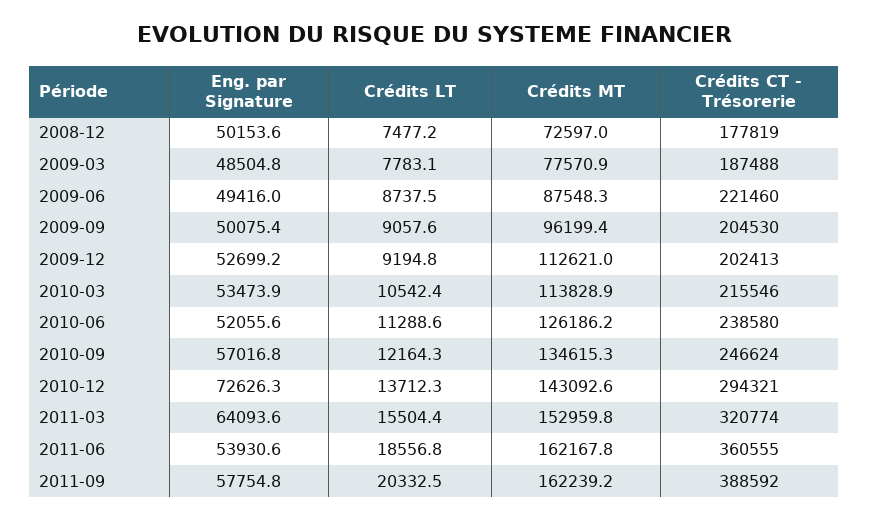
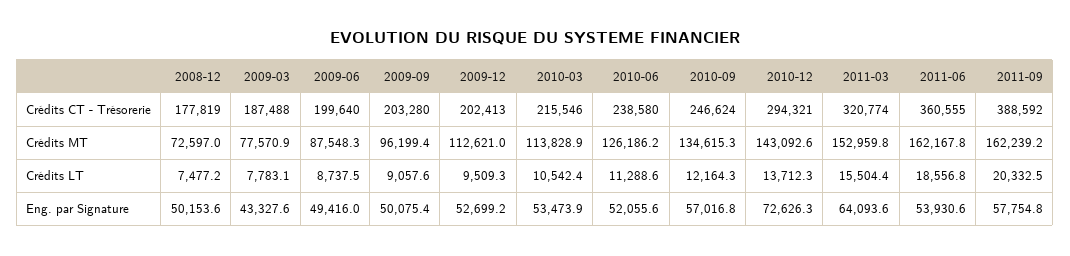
  {
    "Eng. par Signature": {
      "2008-12": 50153.6,
-     "2009-03": 48504.8,
+     "2009-03": 43327.6,
      "2009-06": 49416,
      "2009-09": 50075.4,
      "2009-12": 52699.2,
      "2010-03": 53473.9,
      "2010-06": 52055.6,
      "2010-09": 57016.8,
      "2010-12": 72626.3,
      "2011-03": 64093.6,
      "2011-06": 53930.6,
      "2011-09": 57754.8
    },
    "Crédits LT": {
      "2008-12": 7477.2,
      "2009-03": 7783.1,
      "2009-06": 8737.5,
      "2009-09": 9057.6,
-     "2009-12": 9194.8,
+     "2009-12": 9509.3,
      "2010-03": 10542.4,
      "2010-06": 11288.6,
      "2010-09": 12164.3,
      "2010-12": 13712.3,
      "2011-03": 15504.4,
      "2011-06": 18556.8,
      "2011-09": 20332.5
    },
    "Crédits MT": {
      "2008-12": 72597,
      "2009-03": 77570.9,
      "2009-06": 87548.3,
      "2009-09": 96199.4,
      "2009-12": 112621,
      "2010-03": 113828.9,
      "2010-06": 126186.2,
      "2010-09": 134615.3,
      "2010-12": 143092.6,
      "2011-03": 152959.8,
      "2011-06": 162167.8,
      "2011-09": 162239.2
    },
    "Crédits CT - Trésorerie": {
      "2008-12": 177819,
      "2009-03": 187488,
-     "2009-06": 221460,
+     "2009-06": 199640,
-     "2009-09": 204530,
+     "2009-09": 203280,
      "2009-12": 202413,
      "2010-03": 215546,
      "2010-06": 238580,
      "2010-09": 246624,
      "2010-12": 294321,
      "2011-03": 320774,
      "2011-06": 360555,
      "2011-09": 388592
    }
  }

